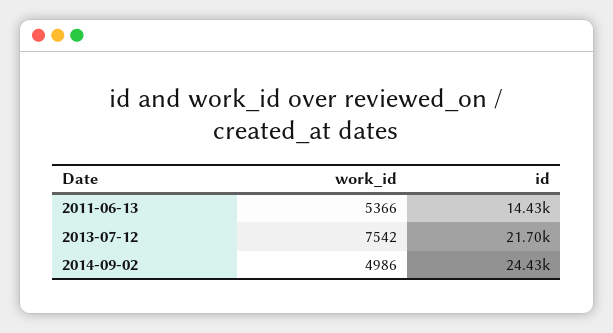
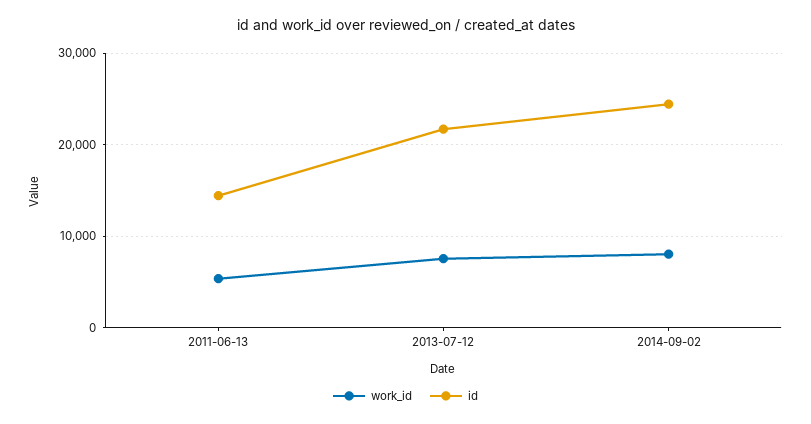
  {
    "work_id": {
      "2011-06-13": 5366,
      "2013-07-12": 7542,
-     "2014-09-02": 4986
+     "2014-09-02": 8000
    },
    "id": {
      "2011-06-13": 14430,
      "2013-07-12": 21700,
      "2014-09-02": 24430
    }
  }

